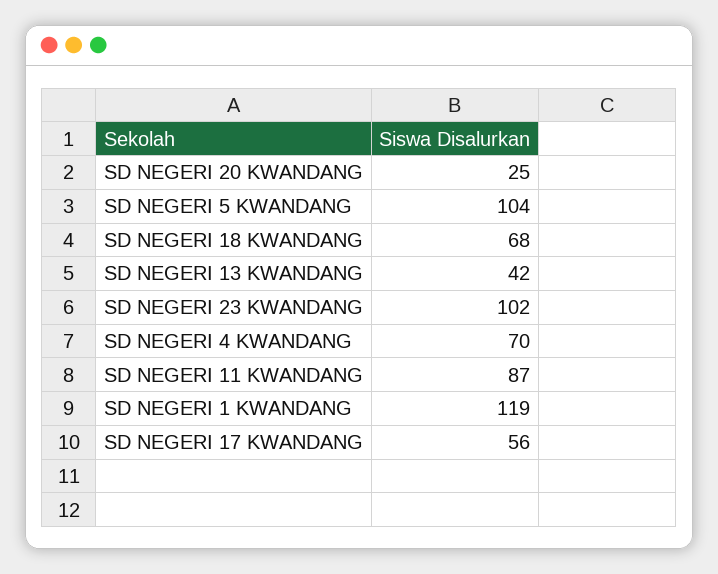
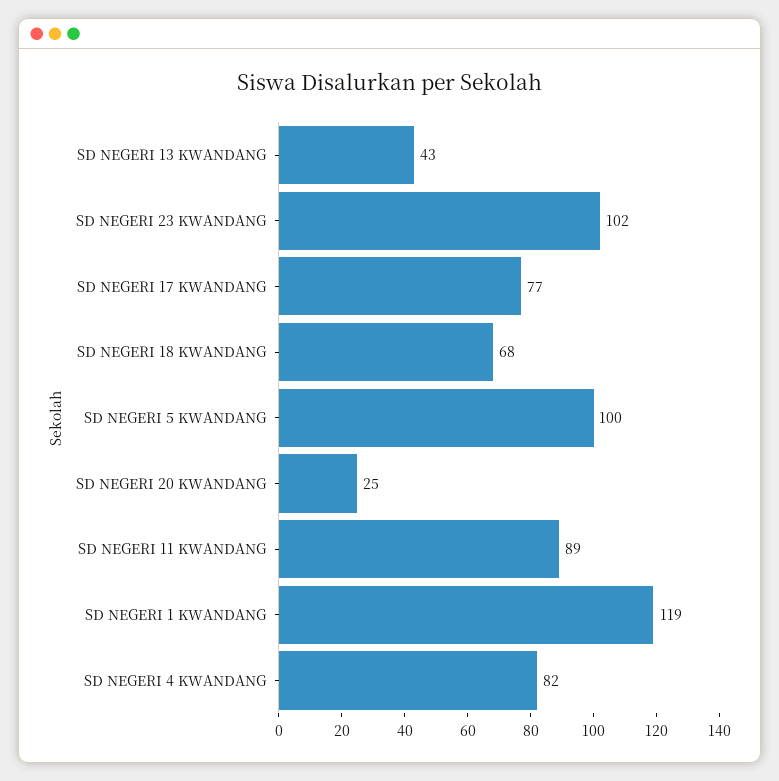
  {
    "SD NEGERI 20 KWANDANG": 25,
-   "SD NEGERI 5 KWANDANG": 104,
+   "SD NEGERI 5 KWANDANG": 100,
    "SD NEGERI 18 KWANDANG": 68,
-   "SD NEGERI 13 KWANDANG": 42,
+   "SD NEGERI 13 KWANDANG": 43,
    "SD NEGERI 23 KWANDANG": 102,
-   "SD NEGERI 4 KWANDANG": 70,
+   "SD NEGERI 4 KWANDANG": 82,
-   "SD NEGERI 11 KWANDANG": 87,
+   "SD NEGERI 11 KWANDANG": 89,
    "SD NEGERI 1 KWANDANG": 119,
-   "SD NEGERI 17 KWANDANG": 56
+   "SD NEGERI 17 KWANDANG": 77
  }

